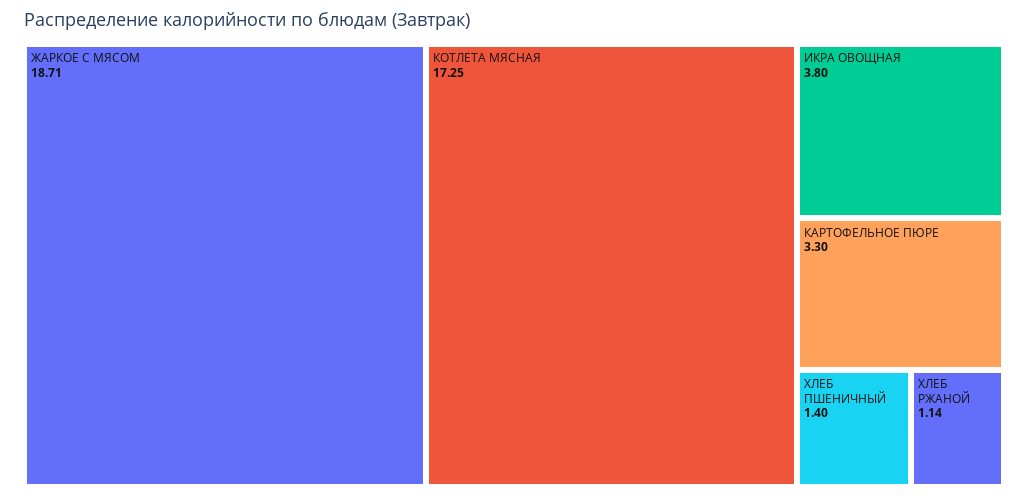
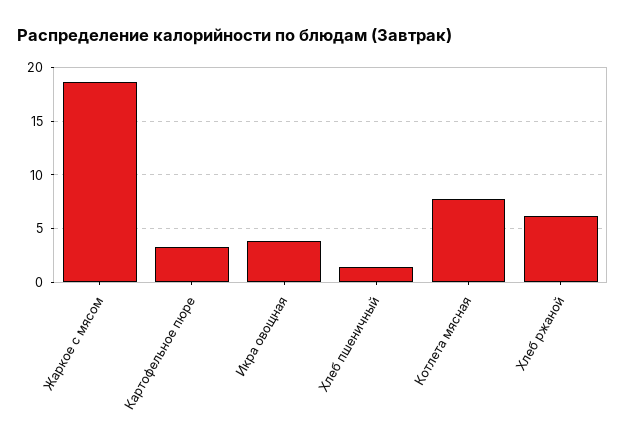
  {
    "ЖАРКОЕ С МЯСОМ": 18.71,
-   "КОТЛЕТА МЯСНАЯ": 17.25,
+   "КОТЛЕТА МЯСНАЯ": 8,
    "ИКРА ОВОЩНАЯ": 3.8,
    "КАРТОФЕЛЬНОЕ ПЮРЕ": 3.3,
    "ХЛЕБ ПШЕНИЧНЫЙ": 1.4,
-   "ХЛЕБ РЖАНОЙ": 1.14
+   "ХЛЕБ РЖАНОЙ": 6
  }

